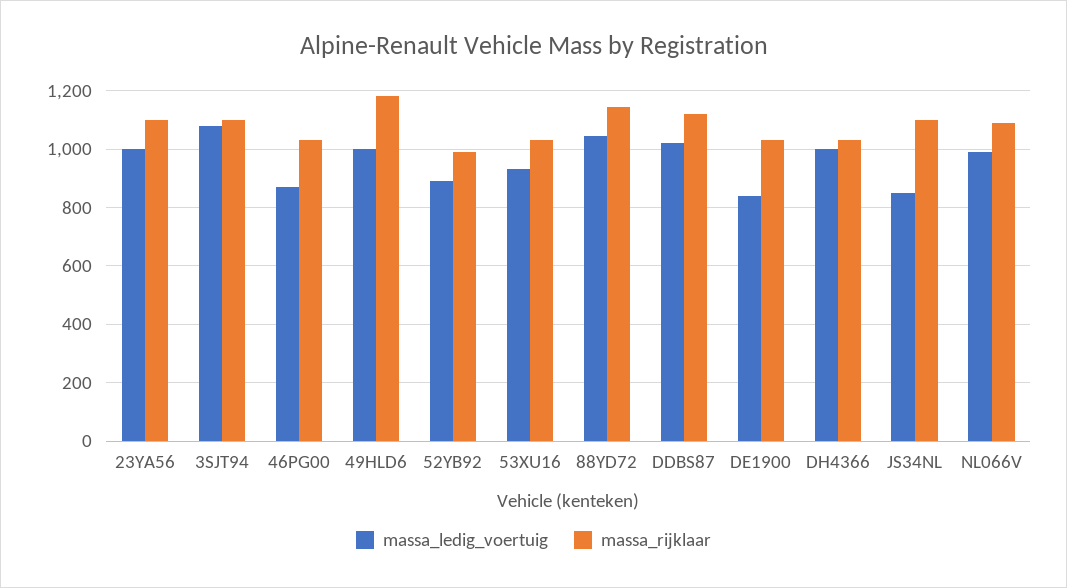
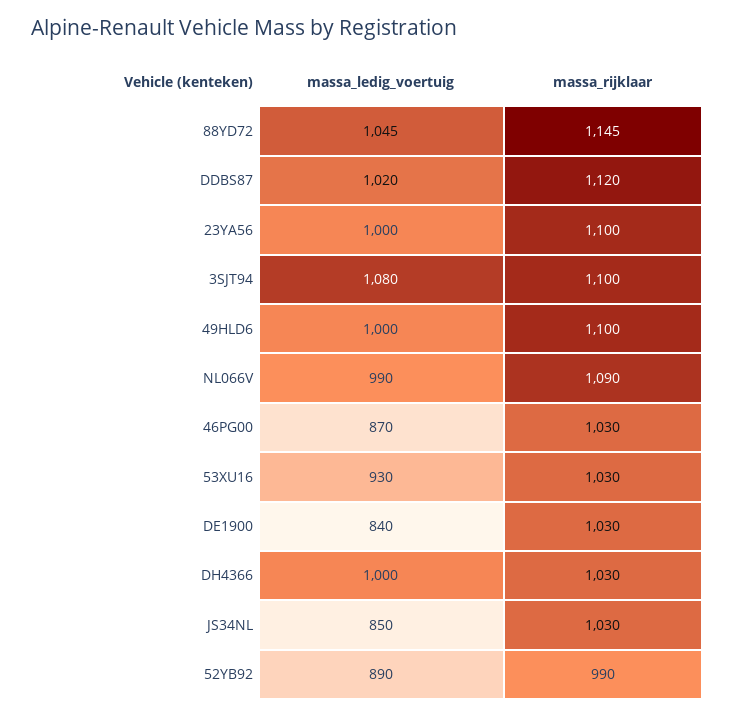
  {
    "massa_ledig_voertuig": {
      "23YA56": 1000,
      "3SJT94": 1080,
      "46PG00": 870,
      "49HLD6": 1000,
      "52YB92": 890,
      "53XU16": 930,
      "88YD72": 1045,
      "DDBS87": 1020,
      "DE1900": 840,
      "DH4366": 1000,
      "JS34NL": 850,
      "NL066V": 990
    },
    "massa_rijklaar": {
      "23YA56": 1100,
      "3SJT94": 1100,
      "46PG00": 1030,
-     "49HLD6": 1175,
+     "49HLD6": 1100,
      "52YB92": 990,
      "53XU16": 1030,
      "88YD72": 1145,
      "DDBS87": 1120,
      "DE1900": 1030,
      "DH4366": 1030,
-     "JS34NL": 1100,
+     "JS34NL": 1030,
      "NL066V": 1090
    }
  }

